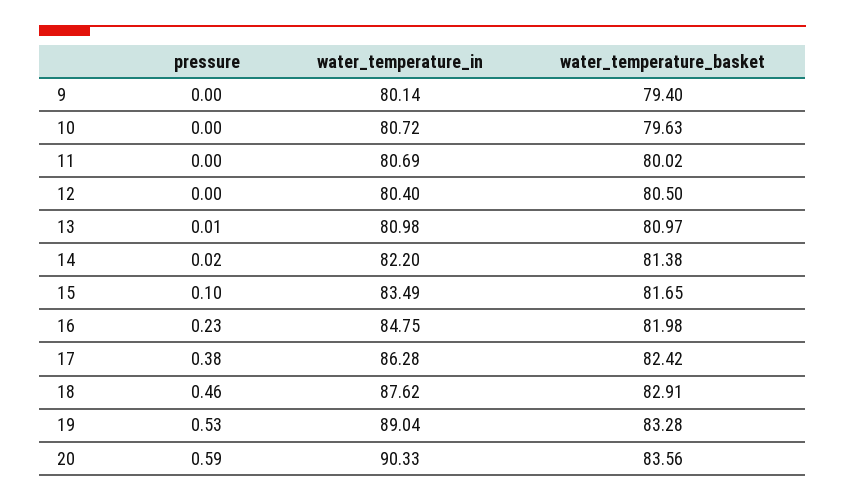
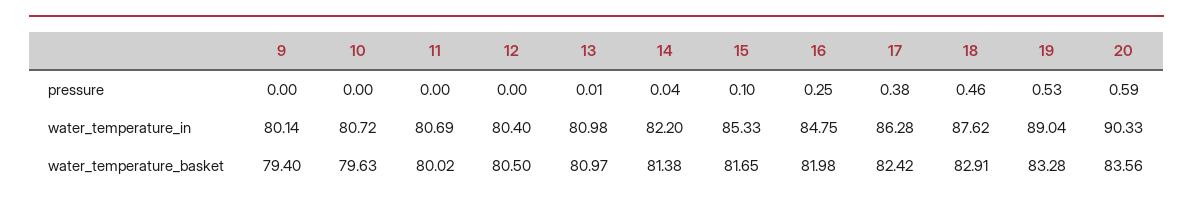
  {
    "pressure": {
      "9": 0,
      "10": 0,
      "11": 0,
      "12": 0,
      "13": 0.01,
-     "14": 0.02,
+     "14": 0.04,
      "15": 0.1,
-     "16": 0.23,
+     "16": 0.25,
      "17": 0.38,
      "18": 0.46,
      "19": 0.53,
      "20": 0.59
    },
    "water_temperature_in": {
      "9": 80.14,
      "10": 80.72,
      "11": 80.69,
      "12": 80.4,
      "13": 80.98,
      "14": 82.2,
-     "15": 83.49,
+     "15": 85.33,
      "16": 84.75,
      "17": 86.28,
      "18": 87.62,
      "19": 89.04,
      "20": 90.33
    },
    "water_temperature_basket": {
      "9": 79.4,
      "10": 79.63,
      "11": 80.02,
      "12": 80.5,
      "13": 80.97,
      "14": 81.38,
      "15": 81.65,
      "16": 81.98,
      "17": 82.42,
      "18": 82.91,
      "19": 83.28,
      "20": 83.56
    }
  }

